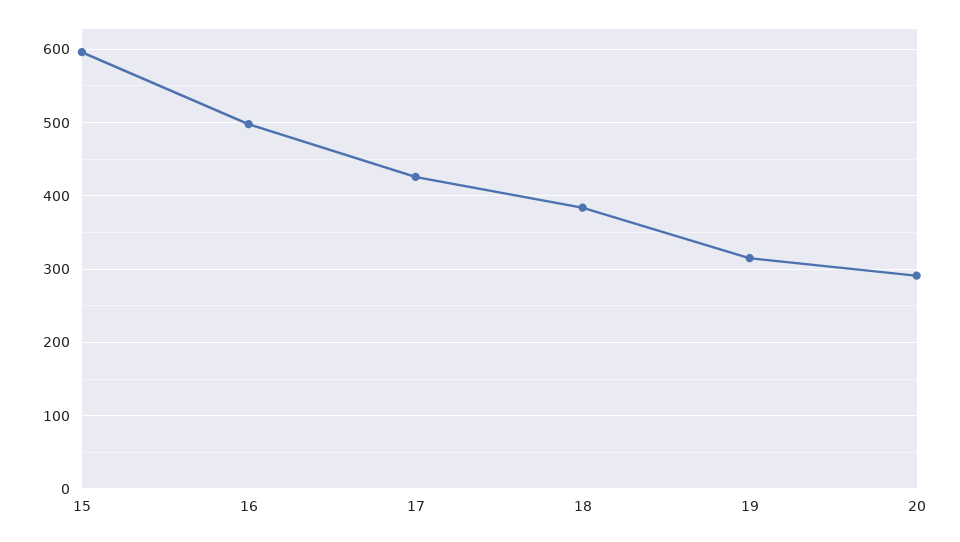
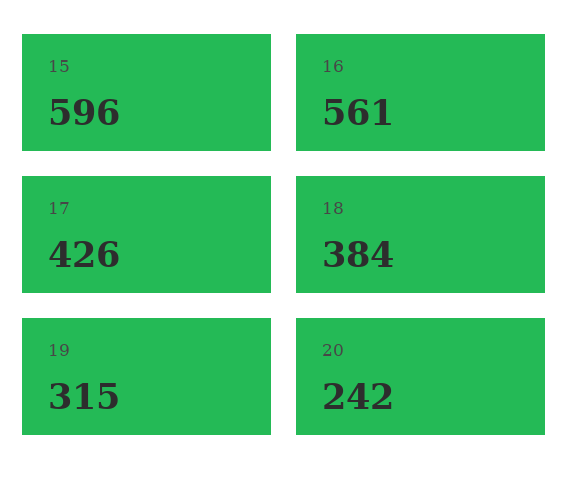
  {
    "15": 596,
-   "16": 500,
+   "16": 561,
    "17": 426,
    "18": 384,
    "19": 315,
-   "20": 290
+   "20": 242
  }

